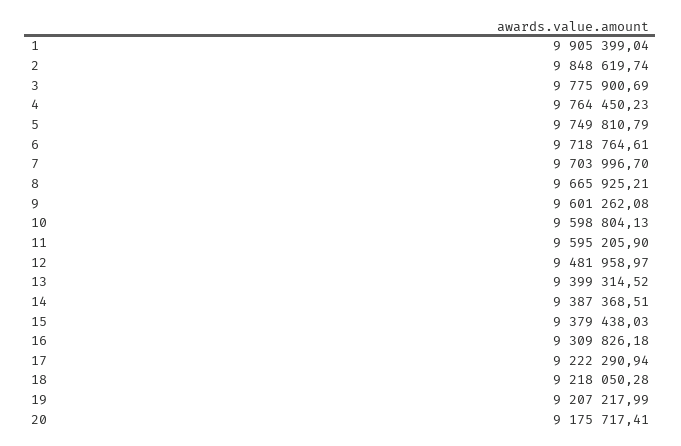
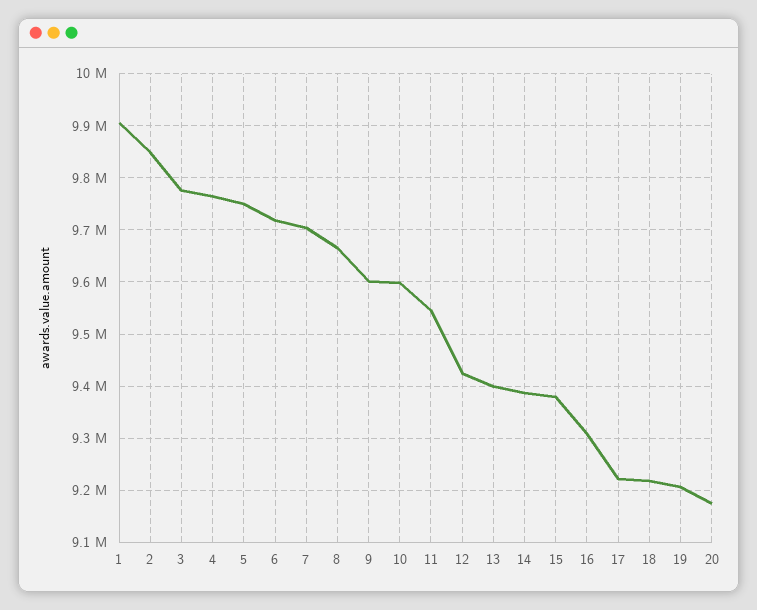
  {
    "1": 9905399.04,
    "2": 9848619.74,
    "3": 9775900.69,
    "4": 9764450.23,
    "5": 9749810.79,
    "6": 9718764.61,
    "7": 9703996.7,
    "8": 9665925.21,
    "9": 9601262.08,
    "10": 9598804.13,
-   "11": 9595205.9,
+   "11": 9540000,
-   "12": 9481958.97,
+   "12": 9420000,
    "13": 9399314.52,
    "14": 9387368.51,
    "15": 9379438.03,
    "16": 9309826.18,
    "17": 9222290.94,
    "18": 9218050.28,
    "19": 9207217.99,
    "20": 9175717.41
  }

